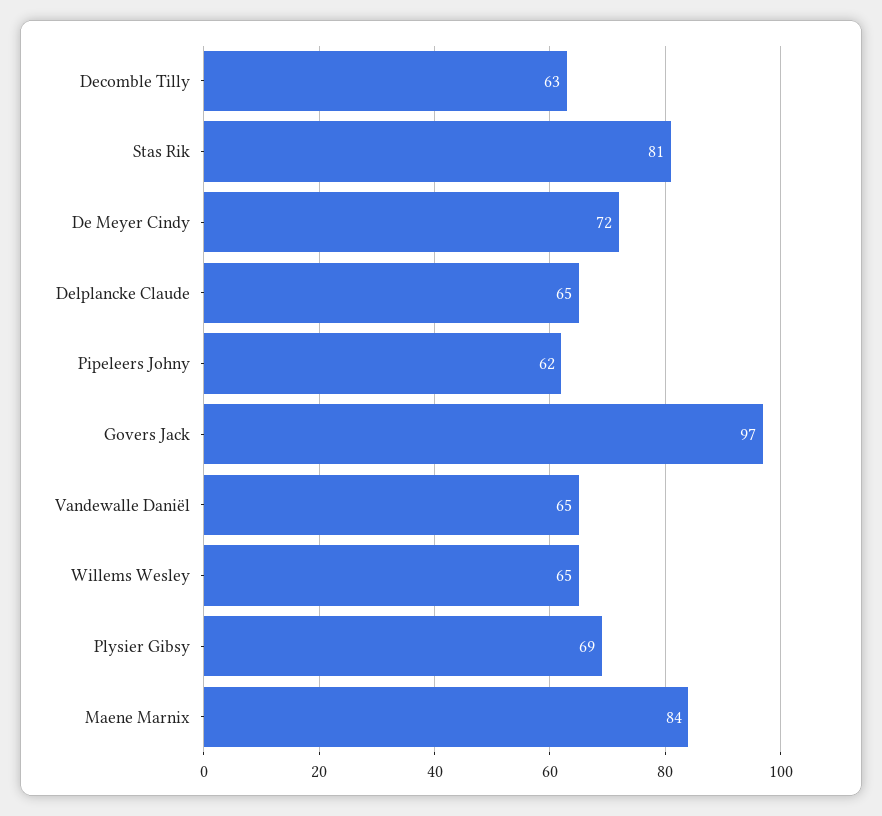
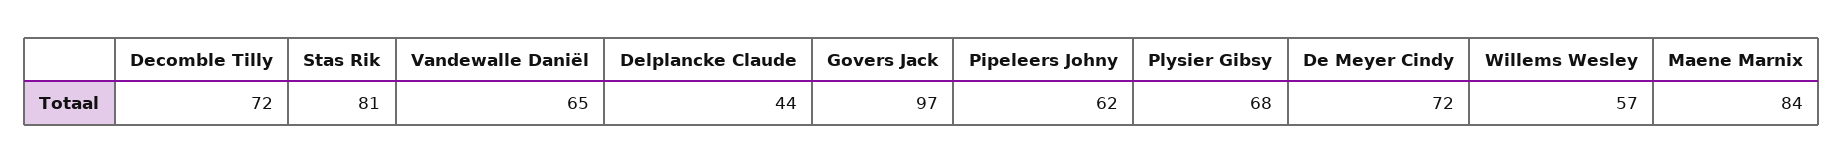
  {
-   "Decomble Tilly": 63,
+   "Decomble Tilly": 72,
    "Stas Rik": 81,
    "De Meyer Cindy": 72,
-   "Delplancke Claude": 65,
+   "Delplancke Claude": 44,
    "Pipeleers Johny": 62,
    "Govers Jack": 97,
    "Vandewalle Daniël": 65,
-   "Willems Wesley": 65,
+   "Willems Wesley": 57,
-   "Plysier Gibsy": 69,
+   "Plysier Gibsy": 68,
    "Maene Marnix": 84
  }

